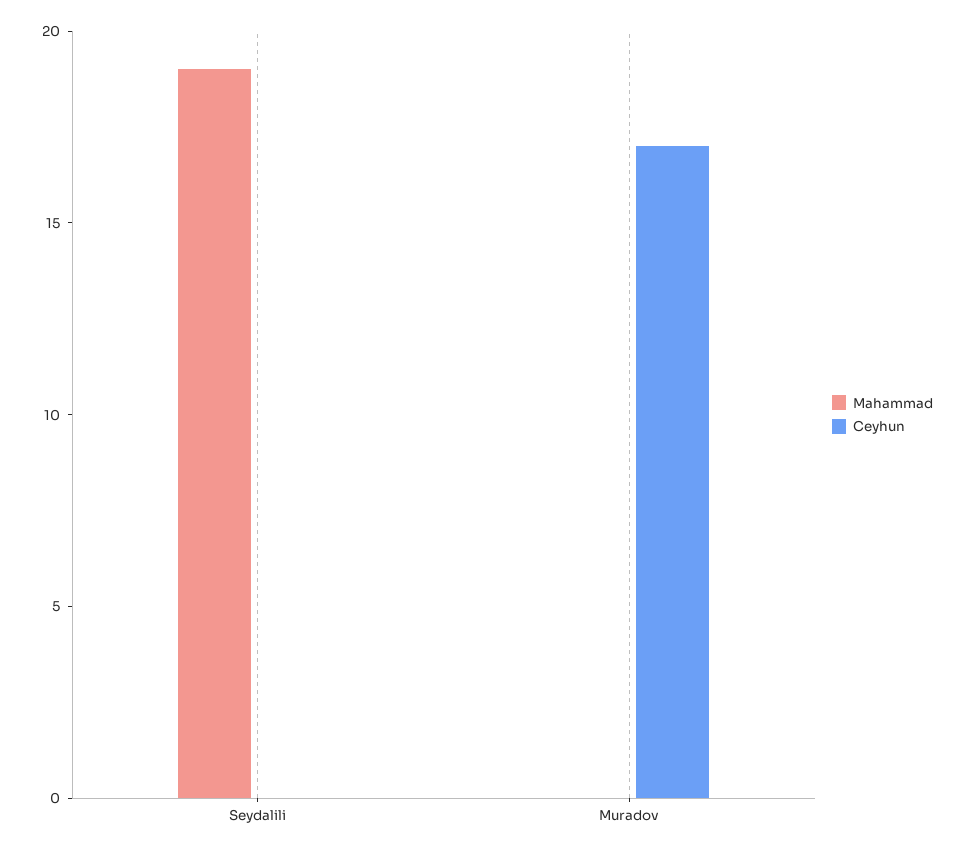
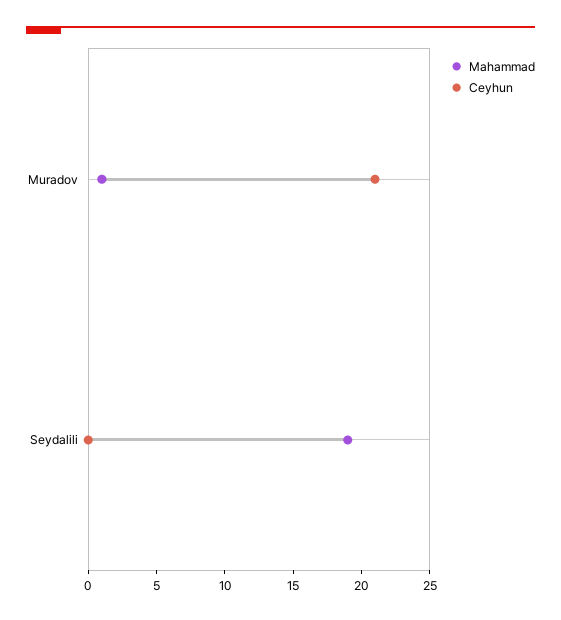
  {
    "Mahammad": {
      "Seydalili": 19,
-     "Muradov": 0
+     "Muradov": 1
    },
    "Ceyhun": {
      "Seydalili": 0,
-     "Muradov": 17
+     "Muradov": 21
    }
  }

